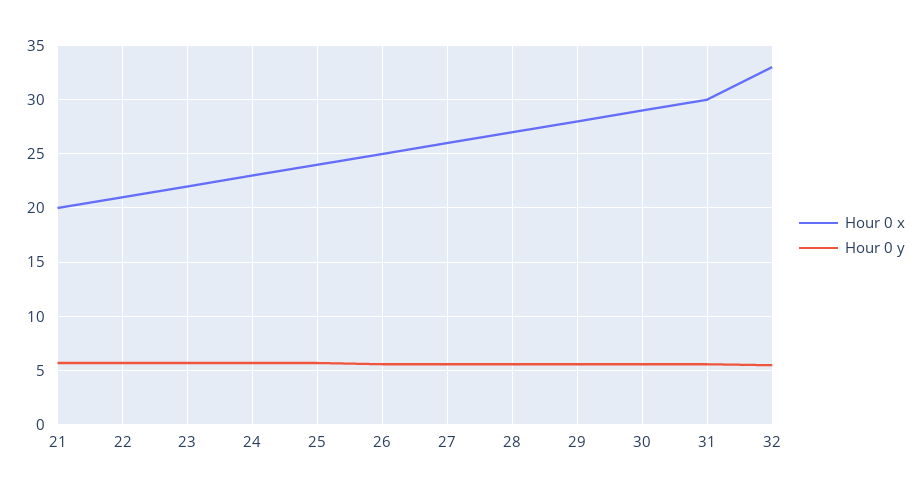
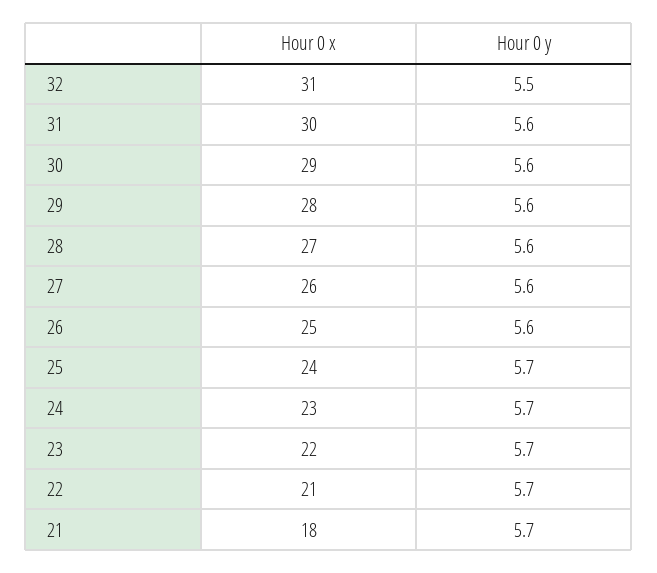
  {
    "Hour 0 x": {
-     "21": 20,
+     "21": 18,
      "22": 21,
      "23": 22,
      "24": 23,
      "25": 24,
      "26": 25,
      "27": 26,
      "28": 27,
      "29": 28,
      "30": 29,
      "31": 30,
-     "32": 33
+     "32": 31
    },
    "Hour 0 y": {
      "21": 5.7,
      "22": 5.7,
      "23": 5.7,
      "24": 5.7,
      "25": 5.7,
      "26": 5.6,
      "27": 5.6,
      "28": 5.6,
      "29": 5.6,
      "30": 5.6,
      "31": 5.6,
      "32": 5.5
    }
  }

